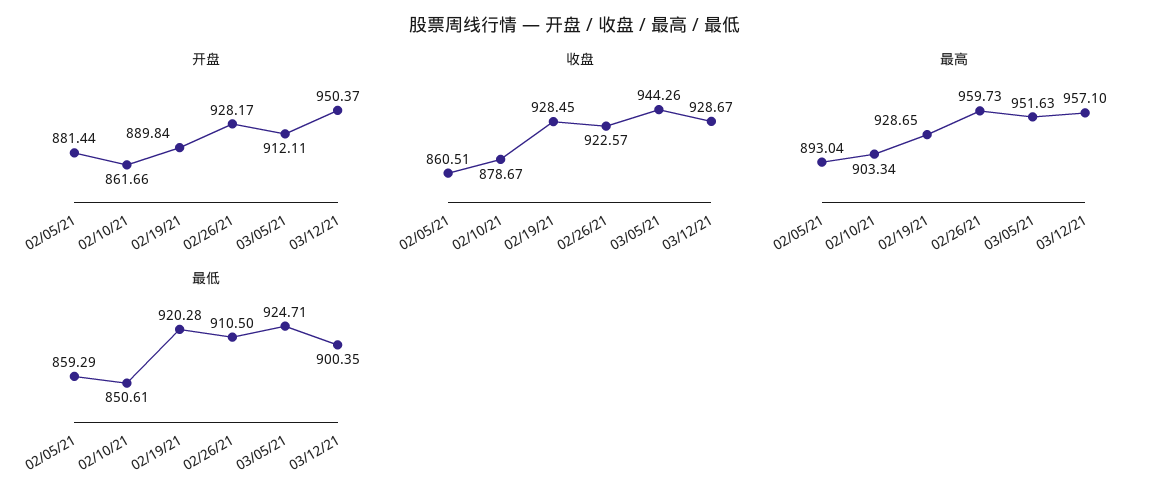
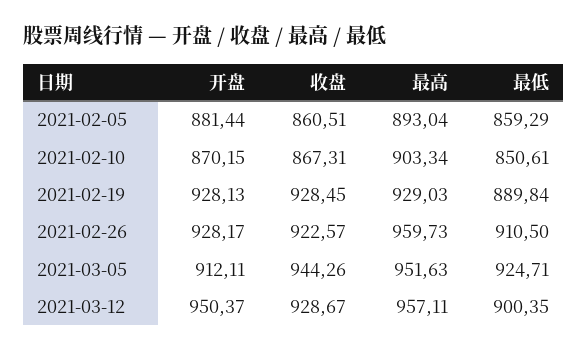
  {
    "开盘": {
      "02/05/21": 881.44,
-     "02/10/21": 861.66,
+     "02/10/21": 870.15,
-     "02/19/21": 889.84,
+     "02/19/21": 928.13,
      "02/26/21": 928.17,
      "03/05/21": 912.11,
      "03/12/21": 950.37
    },
    "收盘": {
      "02/05/21": 860.51,
-     "02/10/21": 878.67,
+     "02/10/21": 867.31,
      "02/19/21": 928.45,
      "02/26/21": 922.57,
      "03/05/21": 944.26,
      "03/12/21": 928.67
    },
    "最高": {
      "02/05/21": 893.04,
      "02/10/21": 903.34,
-     "02/19/21": 928.65,
+     "02/19/21": 929.03,
      "02/26/21": 959.73,
      "03/05/21": 951.63,
-     "03/12/21": 957.1
+     "03/12/21": 957.11
    },
    "最低": {
      "02/05/21": 859.29,
      "02/10/21": 850.61,
-     "02/19/21": 920.28,
+     "02/19/21": 889.84,
      "02/26/21": 910.5,
      "03/05/21": 924.71,
      "03/12/21": 900.35
    }
  }

